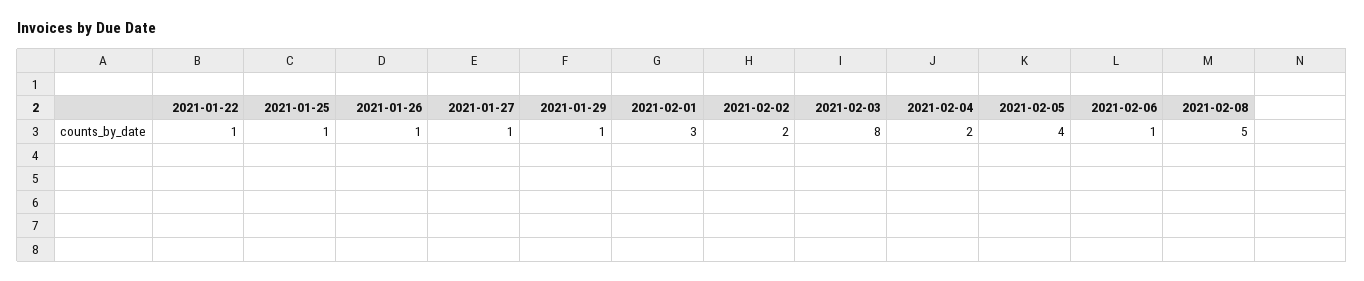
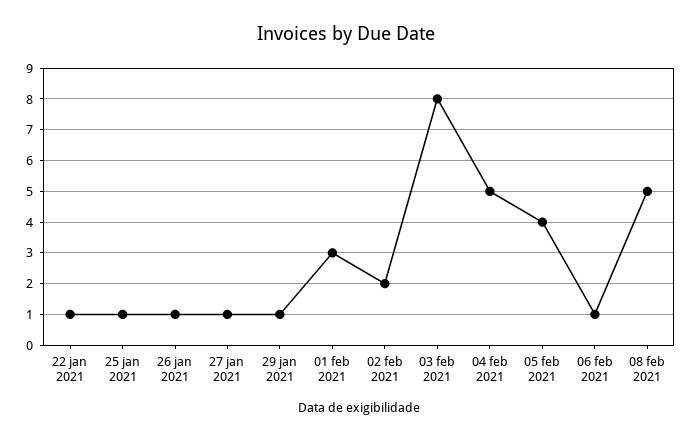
  {
    "2021-01-22": 1,
    "2021-01-25": 1,
    "2021-01-26": 1,
    "2021-01-27": 1,
    "2021-01-29": 1,
    "2021-02-01": 3,
    "2021-02-02": 2,
    "2021-02-03": 8,
-   "2021-02-04": 2,
+   "2021-02-04": 5,
    "2021-02-05": 4,
    "2021-02-06": 1,
    "2021-02-08": 5
  }

